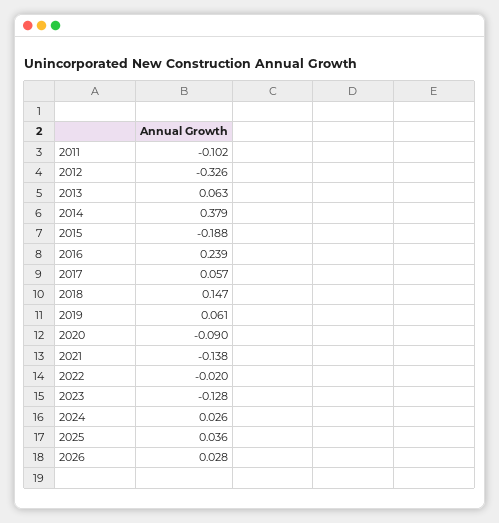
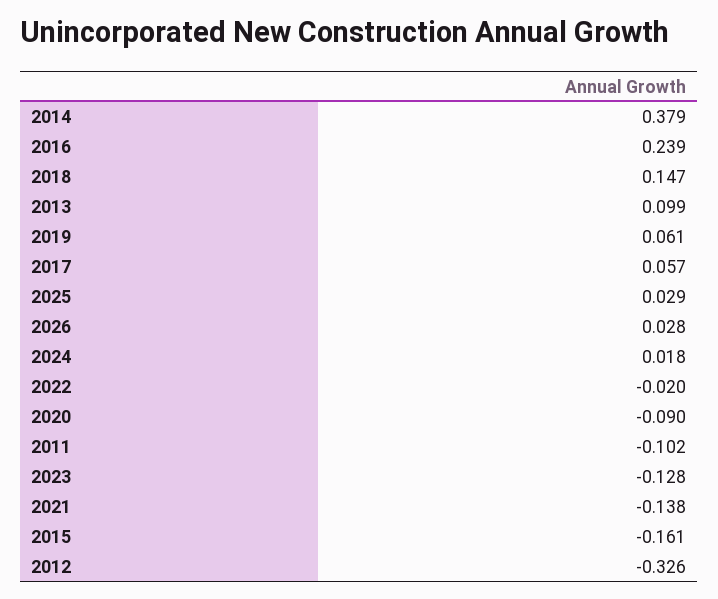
  {
    "2011": -0.102,
    "2012": -0.326,
-   "2013": 0.063,
+   "2013": 0.099,
    "2014": 0.379,
-   "2015": -0.188,
+   "2015": -0.161,
    "2016": 0.239,
    "2017": 0.057,
    "2018": 0.147,
    "2019": 0.061,
    "2020": -0.09,
    "2021": -0.138,
    "2022": -0.02,
    "2023": -0.128,
-   "2024": 0.026,
+   "2024": 0.018,
-   "2025": 0.036,
+   "2025": 0.029,
    "2026": 0.028
  }

